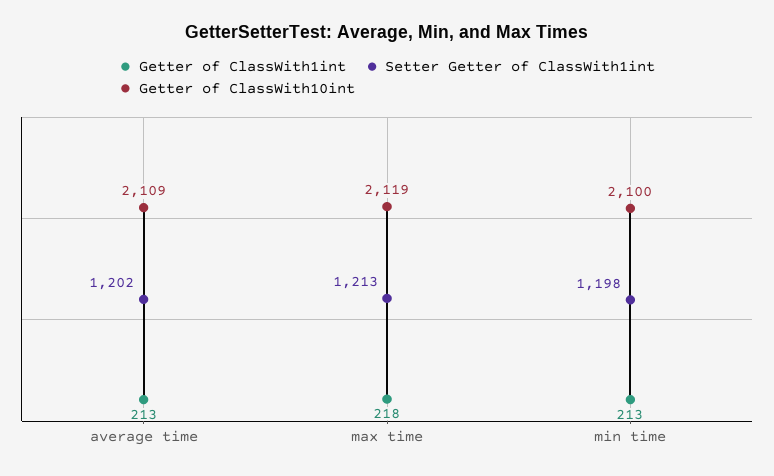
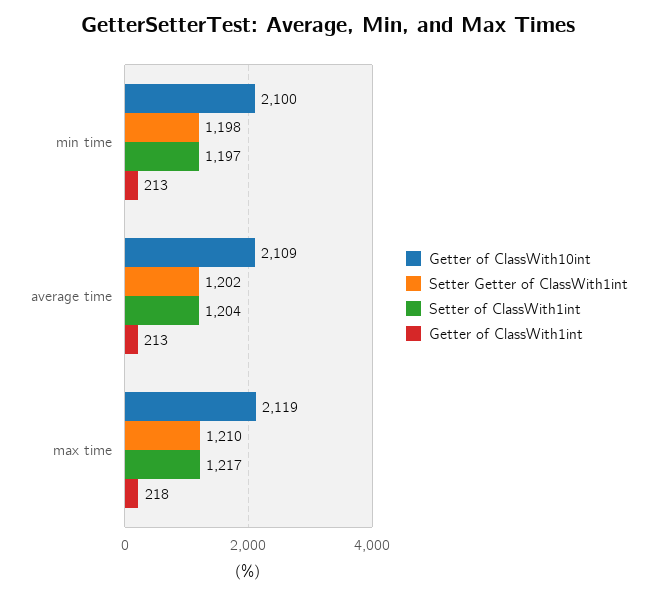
  {
    "Getter of ClassWith1int": {
      "average time": 213,
      "max time": 218,
      "min time": 213
    },
    "Setter Getter of ClassWith1int": {
      "average time": 1202,
-     "max time": 1213,
+     "max time": 1210,
      "min time": 1198
    },
    "Getter of ClassWith10int": {
      "average time": 2109,
      "max time": 2119,
      "min time": 2100
-   }
+   },
+   "Setter of ClassWith1int": {
+     "min time": 1197,
+     "average time": 1204,
+     "max time": 1217
+   }
  }

